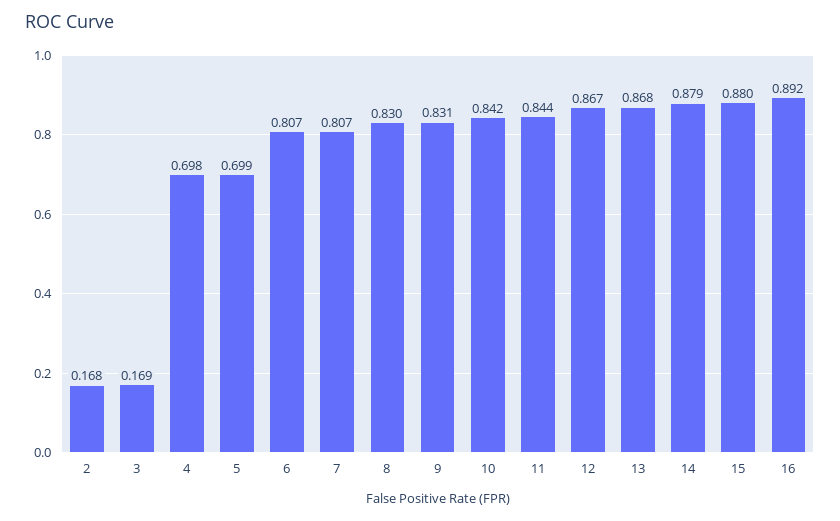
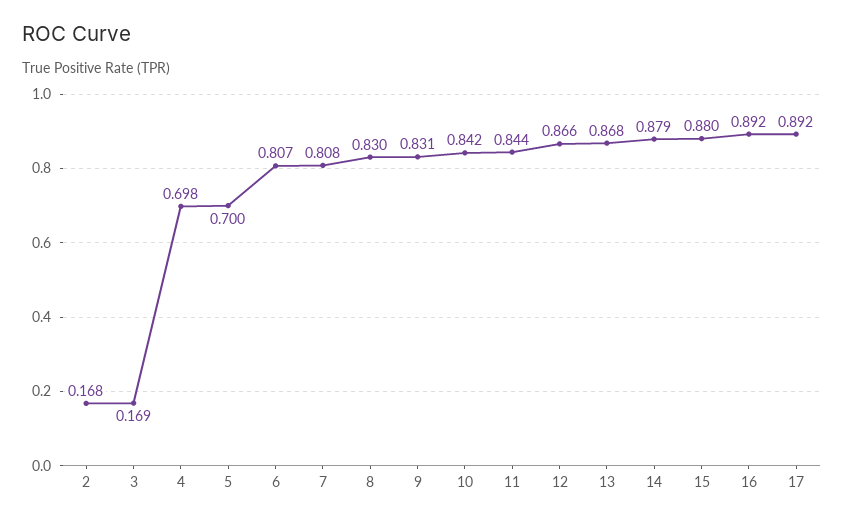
  {
    "2": 0.168,
    "3": 0.169,
    "4": 0.698,
-   "5": 0.699,
+   "5": 0.7,
    "6": 0.807,
-   "7": 0.807,
+   "7": 0.808,
    "8": 0.83,
    "9": 0.831,
    "10": 0.842,
    "11": 0.844,
-   "12": 0.867,
+   "12": 0.866,
    "13": 0.868,
    "14": 0.879,
    "15": 0.88,
-   "16": 0.892
+   "16": 0.892,
+   "17": 0.892
  }

